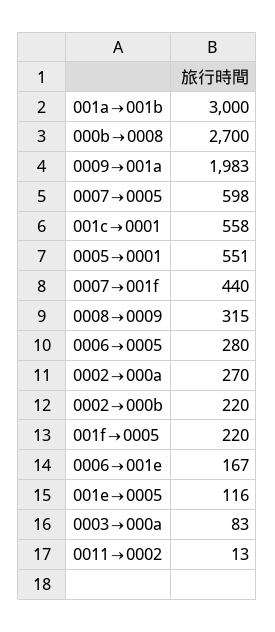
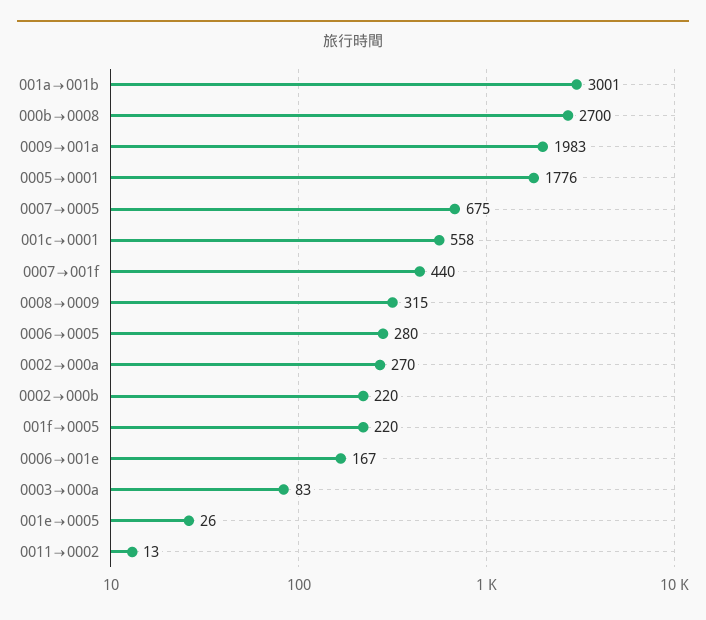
  {
-   "001a→001b": 3000,
+   "001a→001b": 3001,
    "000b→0008": 2700,
    "0009→001a": 1983,
-   "0007→0005": 598,
+   "0007→0005": 675,
    "001c→0001": 558,
-   "0005→0001": 551,
+   "0005→0001": 1776,
    "0007→001f": 440,
    "0008→0009": 315,
    "0006→0005": 280,
    "0002→000a": 270,
    "0002→000b": 220,
    "001f→0005": 220,
    "0006→001e": 167,
-   "001e→0005": 116,
+   "001e→0005": 26,
    "0003→000a": 83,
    "0011→0002": 13
  }

